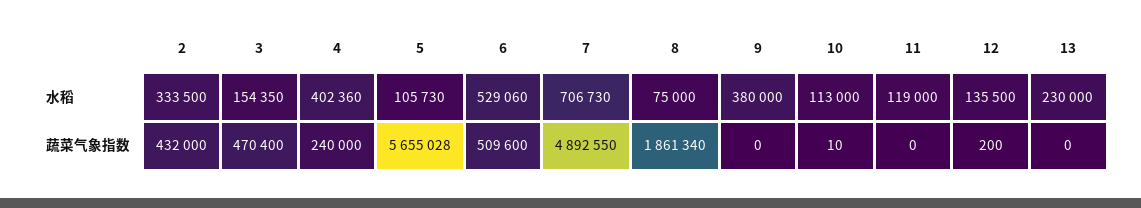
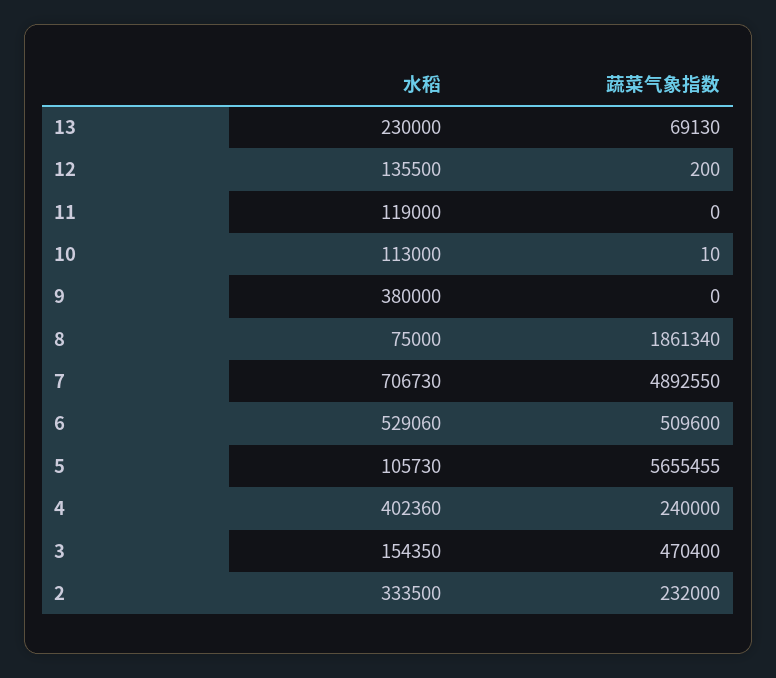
  {
    "2": {
      "水稻": 333500,
-     "蔬菜气象指数": 432000
+     "蔬菜气象指数": 232000
    },
    "3": {
      "水稻": 154350,
      "蔬菜气象指数": 470400
    },
    "4": {
      "水稻": 402360,
      "蔬菜气象指数": 240000
    },
    "5": {
      "水稻": 105730,
-     "蔬菜气象指数": 5655028
+     "蔬菜气象指数": 5655455
    },
    "6": {
      "水稻": 529060,
      "蔬菜气象指数": 509600
    },
    "7": {
      "水稻": 706730,
      "蔬菜气象指数": 4892550
    },
    "8": {
      "水稻": 75000,
      "蔬菜气象指数": 1861340
    },
    "9": {
      "水稻": 380000,
      "蔬菜气象指数": 0
    },
    "10": {
      "水稻": 113000,
      "蔬菜气象指数": 10
    },
    "11": {
      "水稻": 119000,
      "蔬菜气象指数": 0
    },
    "12": {
      "水稻": 135500,
      "蔬菜气象指数": 200
    },
    "13": {
      "水稻": 230000,
-     "蔬菜气象指数": 0
+     "蔬菜气象指数": 69130
    }
  }

